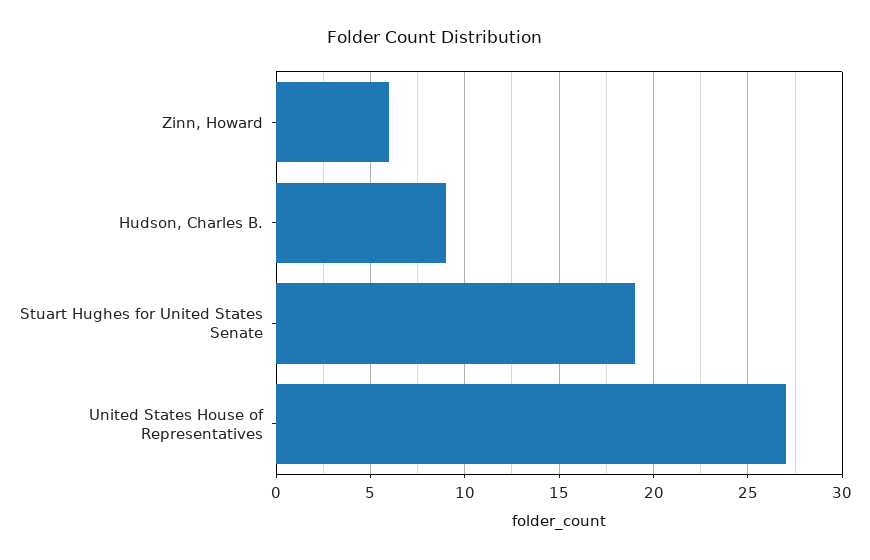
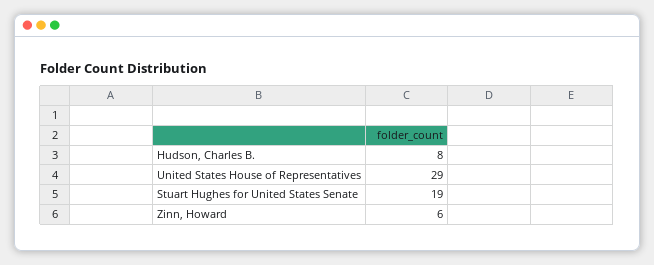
  {
    "Zinn, Howard": 6,
-   "Hudson, Charles B.": 9,
+   "Hudson, Charles B.": 8,
    "Stuart Hughes for United States Senate": 19,
-   "United States House of Representatives": 27
+   "United States House of Representatives": 29
  }

